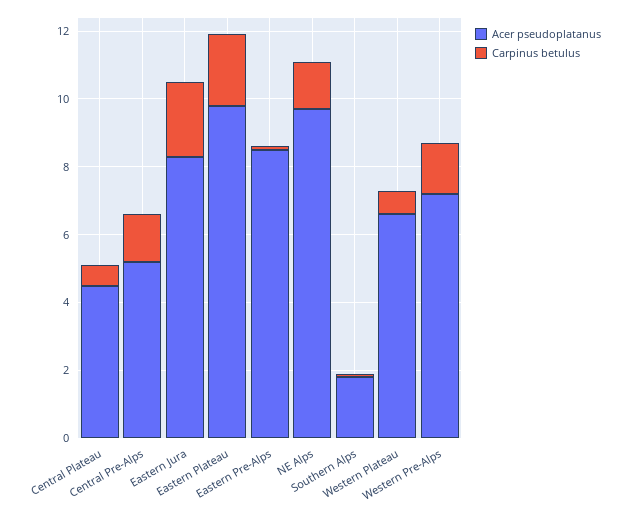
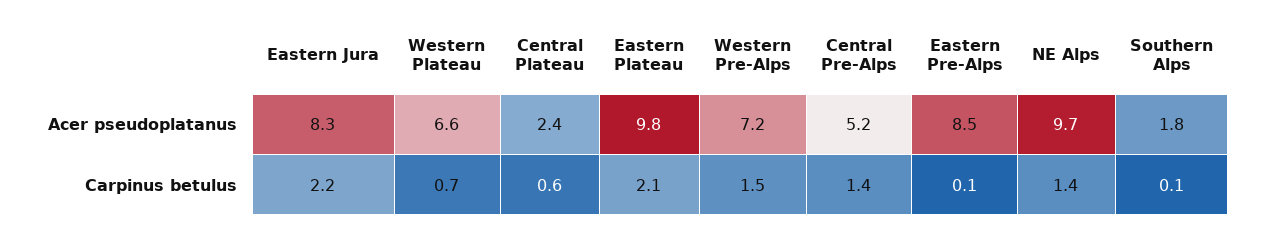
  {
    "Acer pseudoplatanus": {
-     "Central Plateau": 4.5,
+     "Central Plateau": 2.4,
      "Central Pre-Alps": 5.2,
      "Eastern Jura": 8.3,
      "Eastern Plateau": 9.8,
      "Eastern Pre-Alps": 8.5,
      "NE Alps": 9.7,
      "Southern Alps": 1.8,
      "Western Plateau": 6.6,
      "Western Pre-Alps": 7.2
    },
    "Carpinus betulus": {
      "Central Plateau": 0.6,
      "Central Pre-Alps": 1.4,
      "Eastern Jura": 2.2,
      "Eastern Plateau": 2.1,
      "Eastern Pre-Alps": 0.1,
      "NE Alps": 1.4,
      "Southern Alps": 0.1,
      "Western Plateau": 0.7,
      "Western Pre-Alps": 1.5
    }
  }

